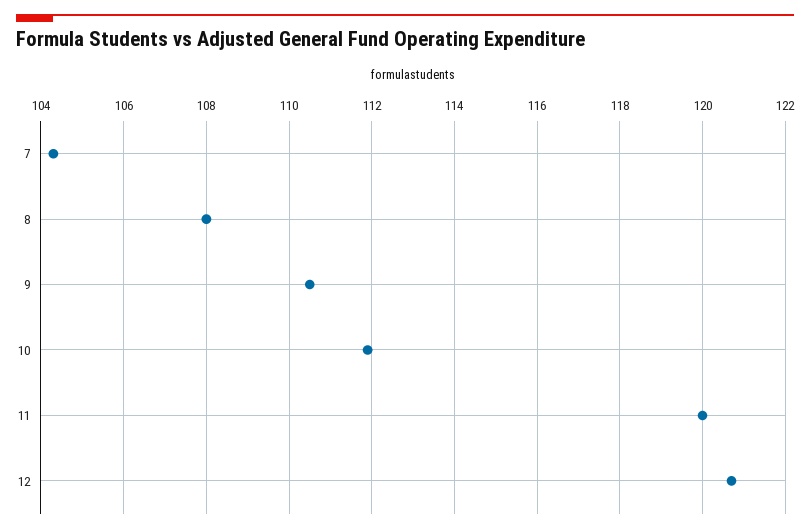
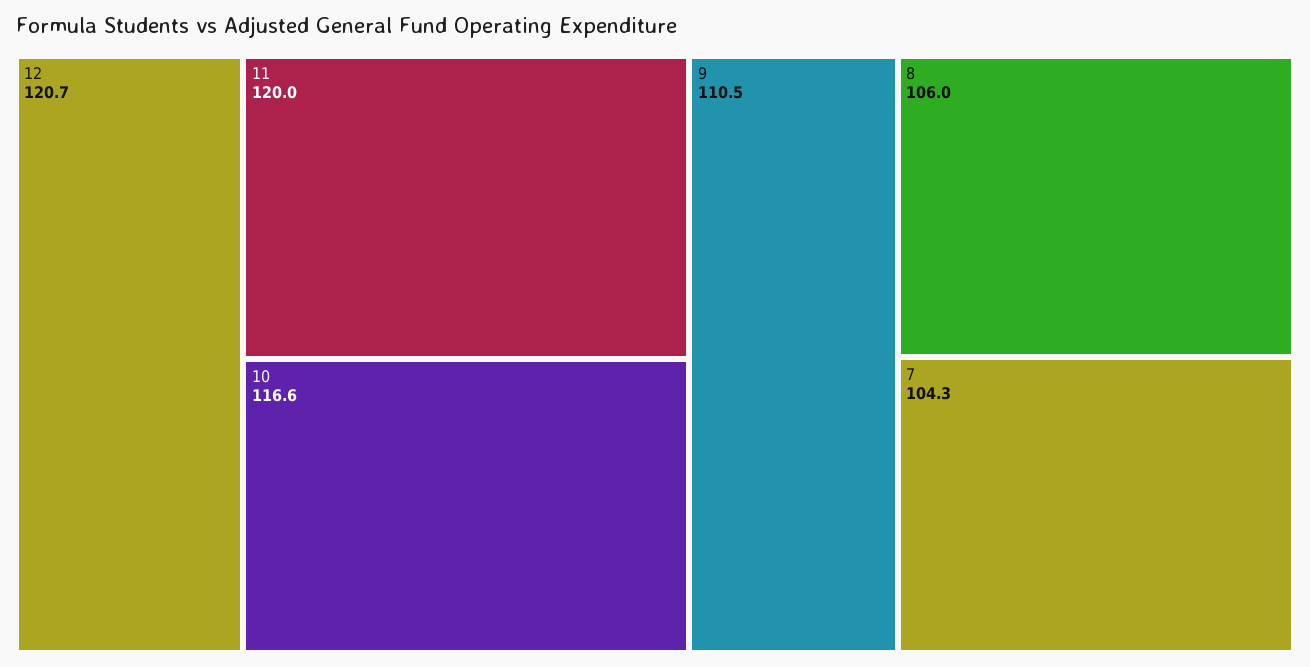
  {
    "7": 104.3,
-   "8": 108,
+   "8": 106,
    "9": 110.5,
-   "10": 112,
+   "10": 116.6,
    "11": 120,
    "12": 120.7
  }

